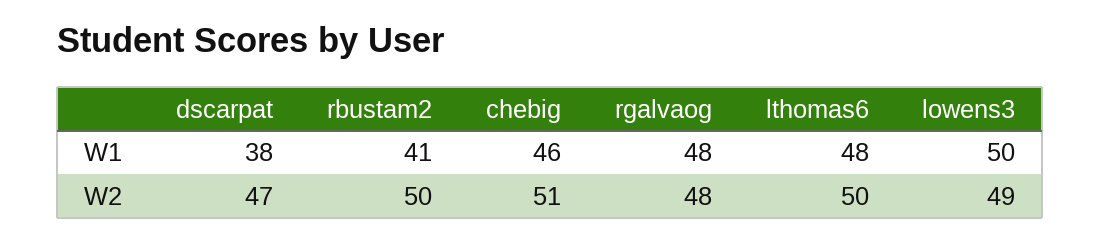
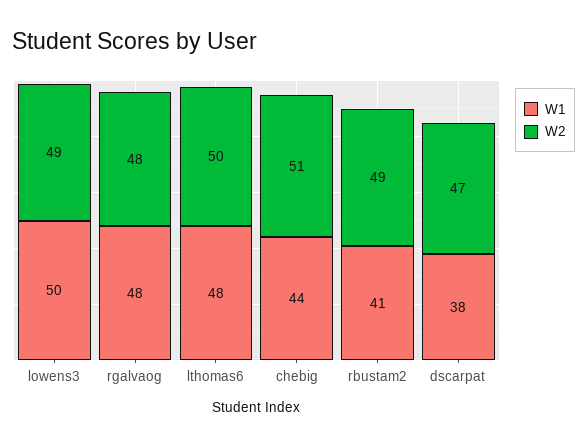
  {
    "W1": {
      "dscarpat": 38,
      "rbustam2": 41,
-     "chebig": 46,
+     "chebig": 44,
      "rgalvaog": 48,
      "lthomas6": 48,
      "lowens3": 50
    },
    "W2": {
      "dscarpat": 47,
-     "rbustam2": 50,
+     "rbustam2": 49,
      "chebig": 51,
      "rgalvaog": 48,
      "lthomas6": 50,
      "lowens3": 49
    }
  }

